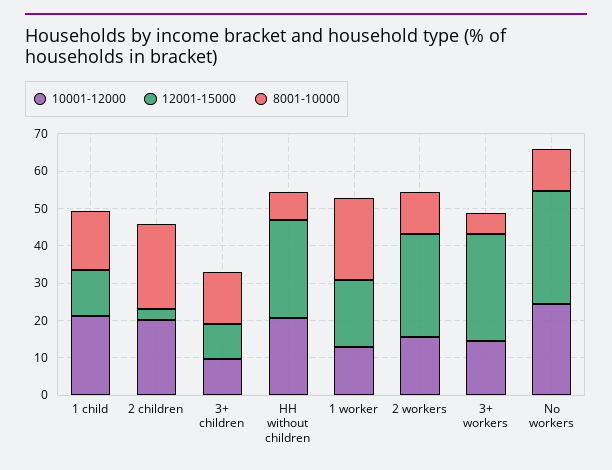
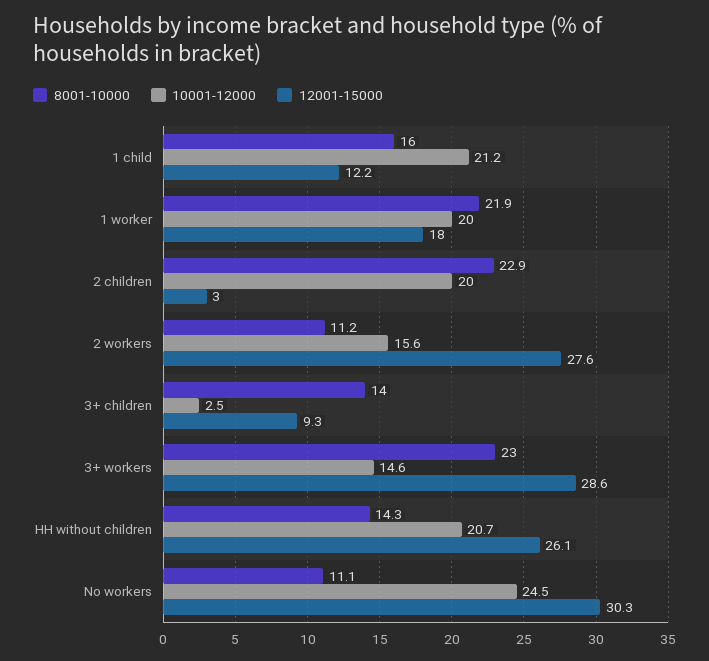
  {
    "10001-12000": {
      "1 child": 21.2,
      "2 children": 20,
-     "3+ children": 10,
+     "3+ children": 2.5,
      "HH without children": 20.7,
-     "1 worker": 12.5,
+     "1 worker": 20,
      "2 workers": 15.6,
      "3+ workers": 14.6,
      "No workers": 24.5
    },
    "12001-15000": {
      "1 child": 12.2,
      "2 children": 3,
      "3+ children": 9.3,
      "HH without children": 26.1,
      "1 worker": 18,
      "2 workers": 27.6,
      "3+ workers": 28.6,
      "No workers": 30.3
    },
    "8001-10000": {
      "1 child": 16,
      "2 children": 22.9,
      "3+ children": 14,
-     "HH without children": 7.5,
+     "HH without children": 14.3,
      "1 worker": 21.9,
      "2 workers": 11.2,
-     "3+ workers": 5,
+     "3+ workers": 23,
      "No workers": 11.1
    }
  }

